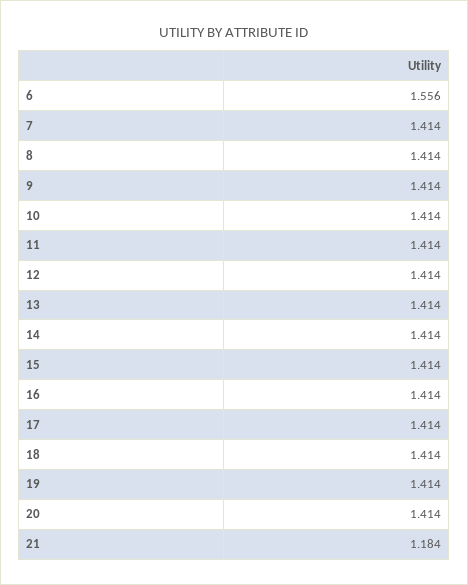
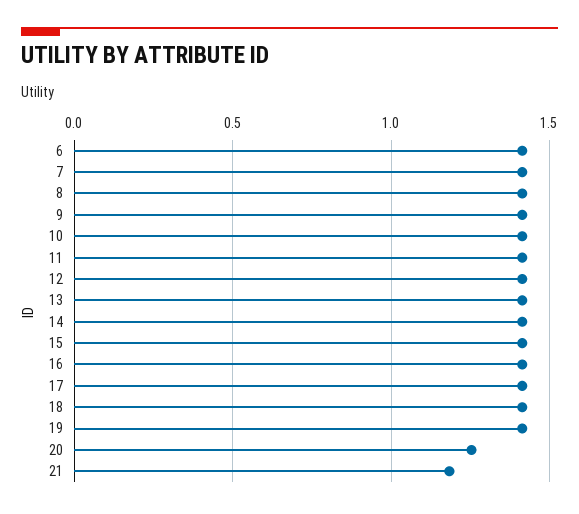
  {
-   "6": 1.556,
+   "6": 1.4,
    "7": 1.414,
    "8": 1.414,
    "9": 1.414,
    "10": 1.414,
    "11": 1.414,
    "12": 1.414,
    "13": 1.414,
    "14": 1.414,
    "15": 1.414,
    "16": 1.414,
    "17": 1.414,
    "18": 1.414,
    "19": 1.414,
-   "20": 1.414,
+   "20": 1.25,
    "21": 1.184
  }

